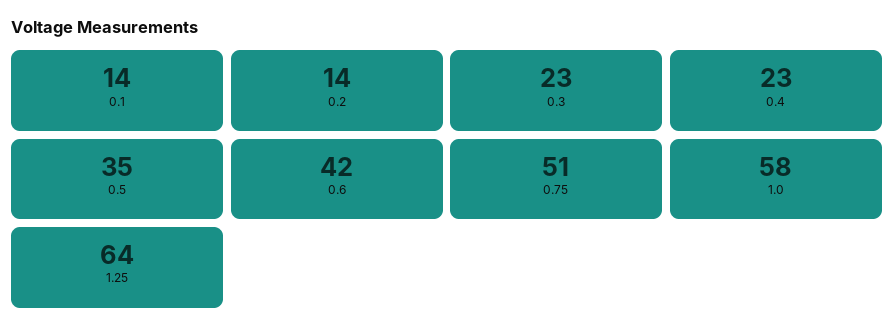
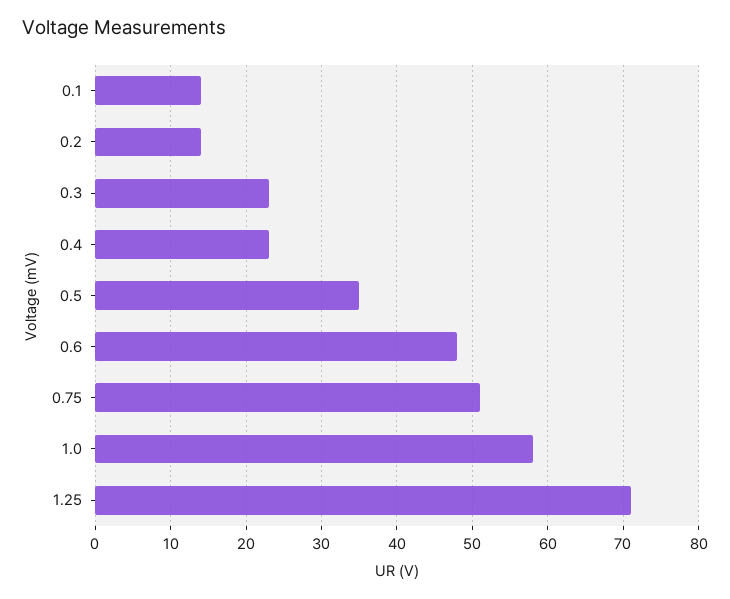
  {
    "0.1": 14,
    "0.2": 14,
    "0.3": 23,
    "0.4": 23,
    "0.5": 35,
-   "0.6": 42,
+   "0.6": 48,
    "0.75": 51,
    "1.0": 58,
-   "1.25": 64
+   "1.25": 71
  }

